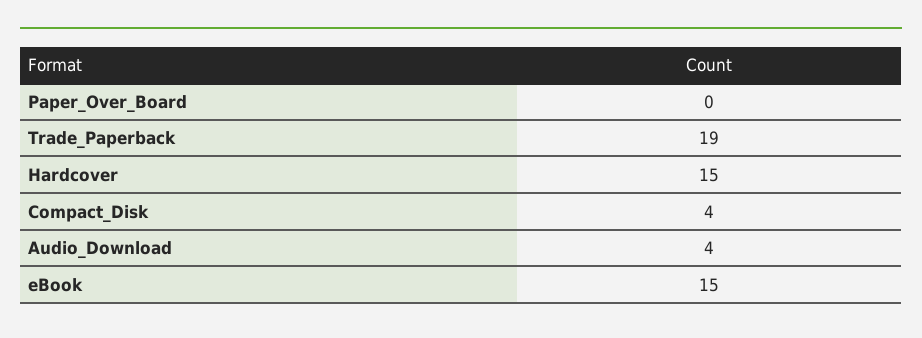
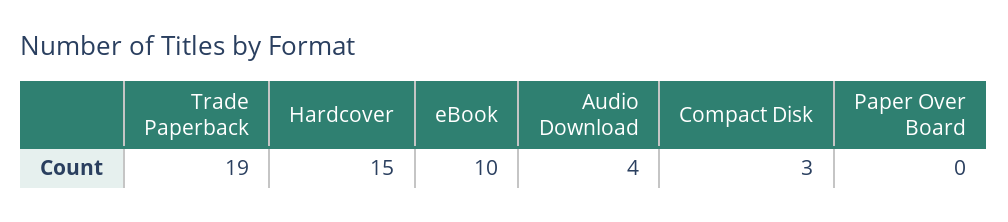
  {
    "Paper_Over_Board": 0,
    "Trade_Paperback": 19,
    "Hardcover": 15,
-   "Compact_Disk": 4,
+   "Compact_Disk": 3,
    "Audio_Download": 4,
-   "eBook": 15
+   "eBook": 10
  }

